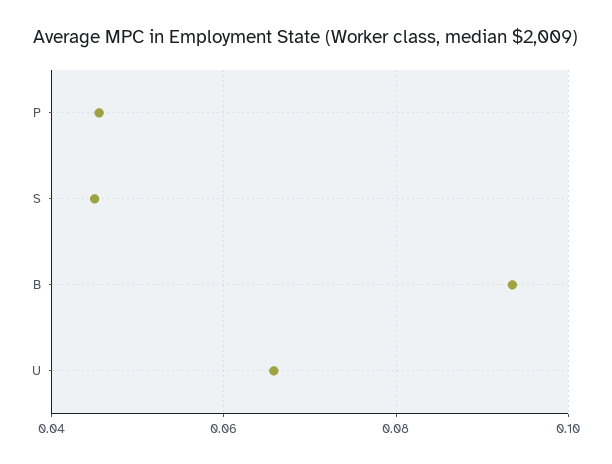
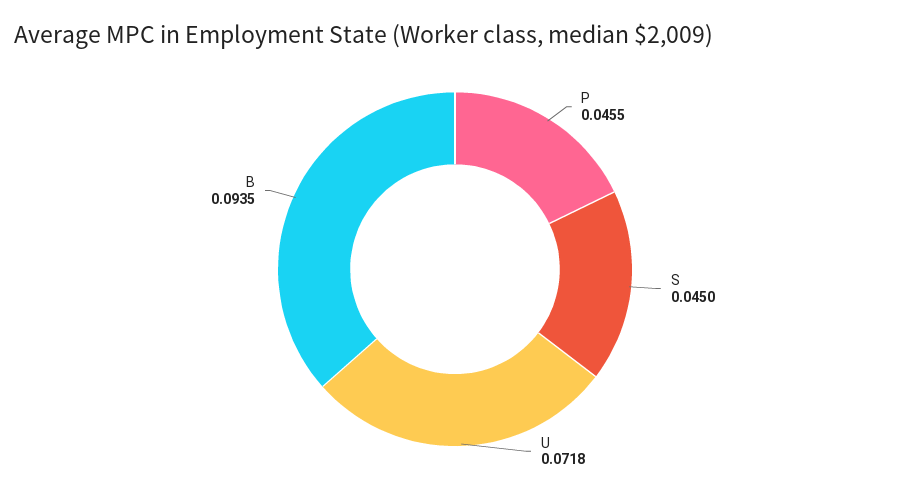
  {
    "P": 0.0455,
    "S": 0.045,
    "B": 0.0935,
-   "U": 0.066
+   "U": 0.0718
  }

